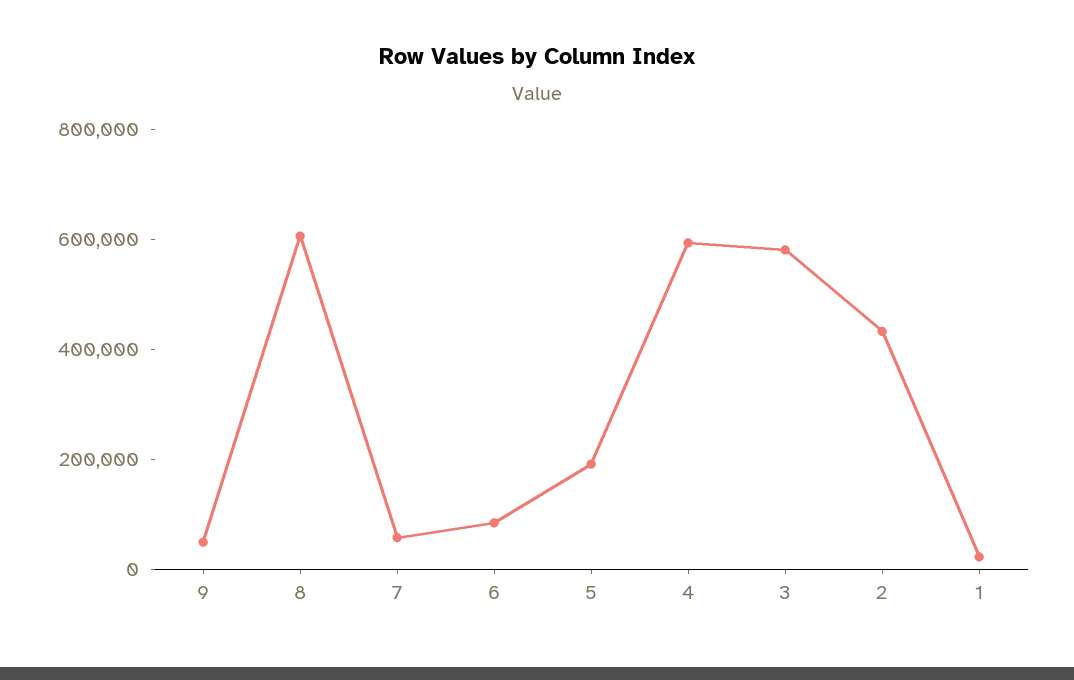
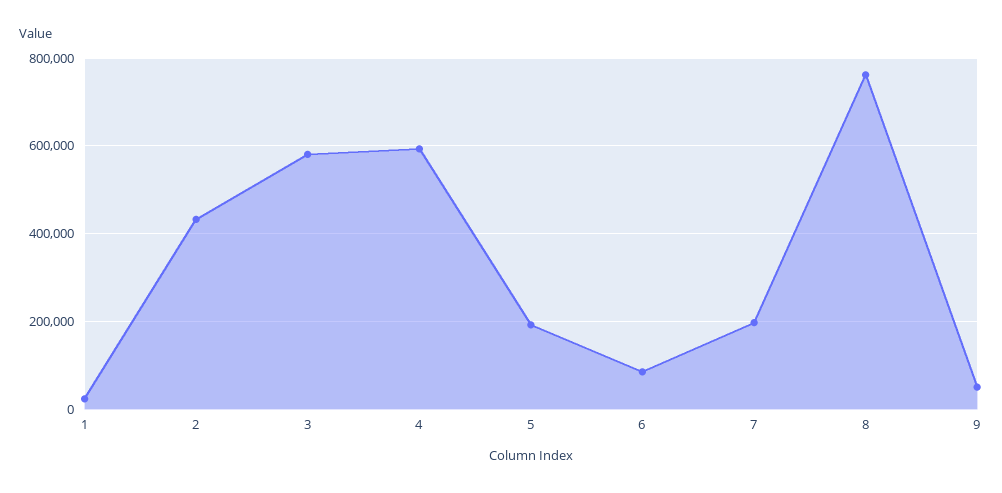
  {
    "9": 40000,
-   "8": 600000,
+   "8": 760000,
-   "7": 50000,
+   "7": 200000,
    "6": 80000,
    "5": 200000,
    "4": 600000,
    "3": 580000,
    "2": 440000,
    "1": 20000
  }

